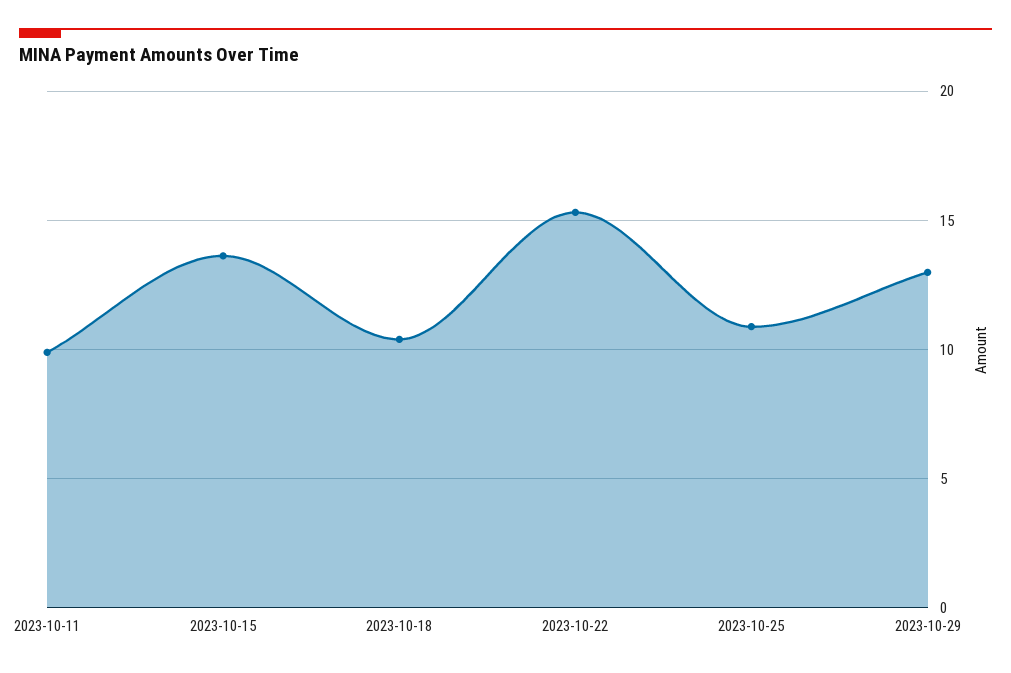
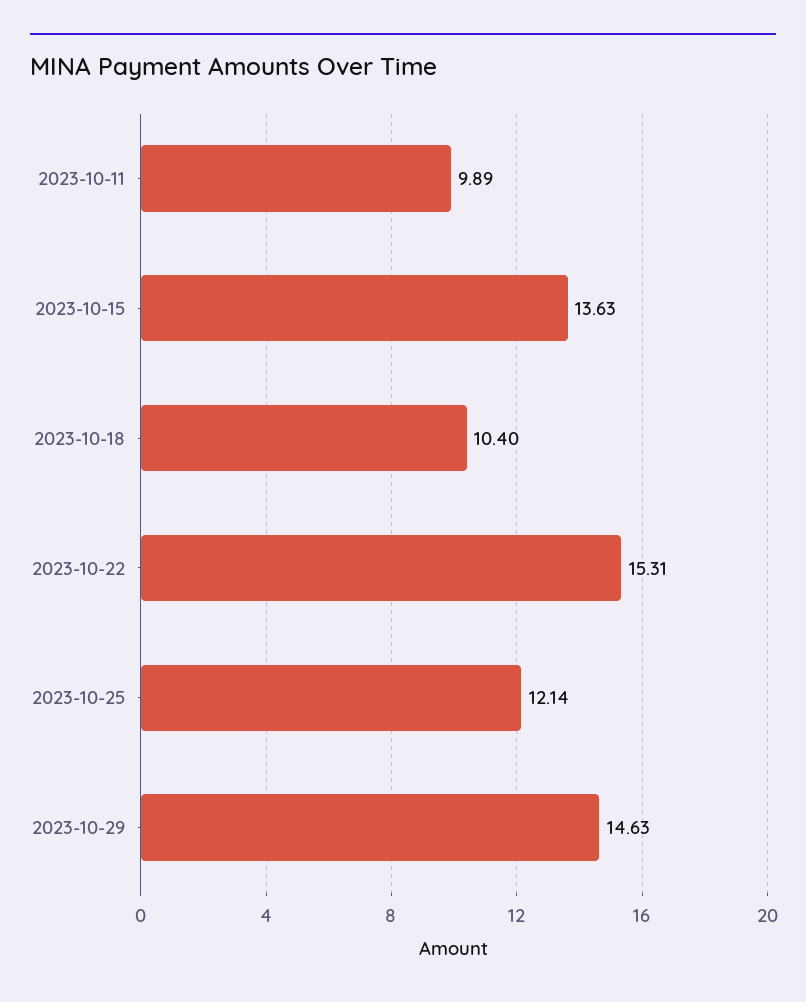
  {
    "2023-10-11": 9.89,
    "2023-10-15": 13.63,
    "2023-10-18": 10.4,
    "2023-10-22": 15.31,
-   "2023-10-25": 11,
+   "2023-10-25": 12.14,
-   "2023-10-29": 13
+   "2023-10-29": 14.63
  }

